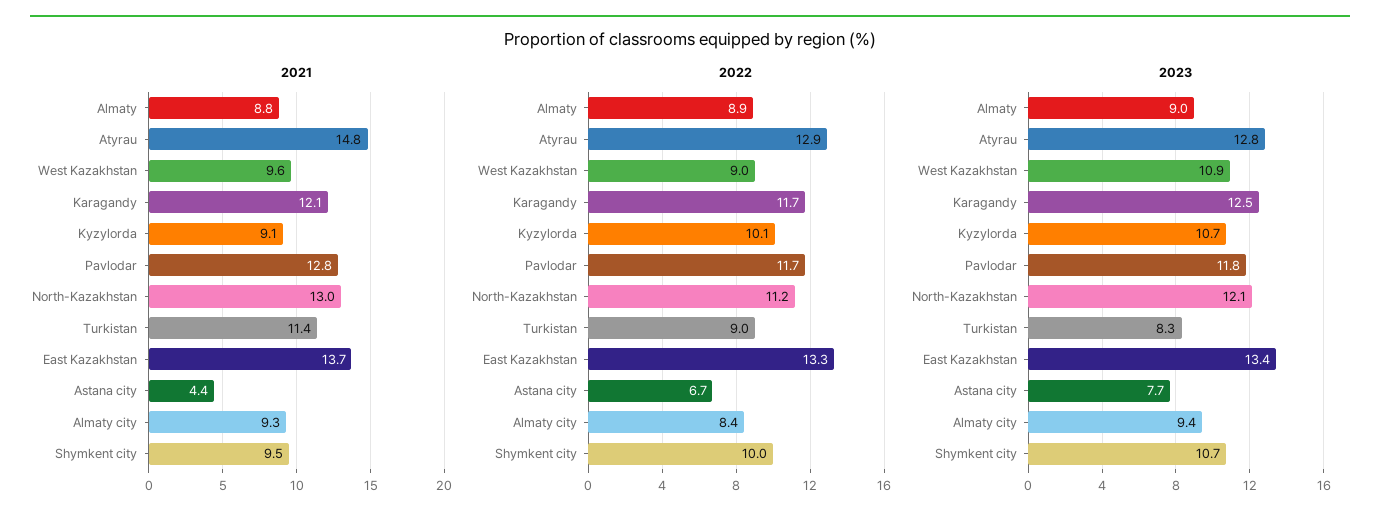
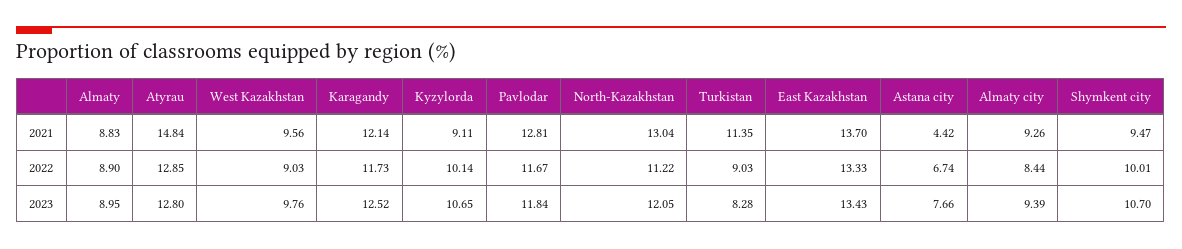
  {
    "2021": {
      "Almaty": 8.83,
      "Atyrau": 14.84,
      "West Kazakhstan": 9.56,
      "Karagandy": 12.14,
      "Kyzylorda": 9.11,
      "Pavlodar": 12.81,
      "North-Kazakhstan": 13.04,
      "Turkistan": 11.35,
      "East Kazakhstan": 13.7,
      "Astana city": 4.42,
      "Almaty city": 9.26,
      "Shymkent city": 9.47
    },
    "2022": {
      "Almaty": 8.9,
      "Atyrau": 12.85,
      "West Kazakhstan": 9.03,
      "Karagandy": 11.73,
      "Kyzylorda": 10.14,
      "Pavlodar": 11.67,
      "North-Kazakhstan": 11.22,
      "Turkistan": 9.03,
      "East Kazakhstan": 13.33,
      "Astana city": 6.74,
      "Almaty city": 8.44,
      "Shymkent city": 10.01
    },
    "2023": {
      "Almaty": 8.95,
      "Atyrau": 12.8,
-     "West Kazakhstan": 10.9,
+     "West Kazakhstan": 9.76,
      "Karagandy": 12.52,
      "Kyzylorda": 10.65,
      "Pavlodar": 11.84,
      "North-Kazakhstan": 12.05,
      "Turkistan": 8.28,
      "East Kazakhstan": 13.43,
      "Astana city": 7.66,
      "Almaty city": 9.39,
      "Shymkent city": 10.7
    }
  }

